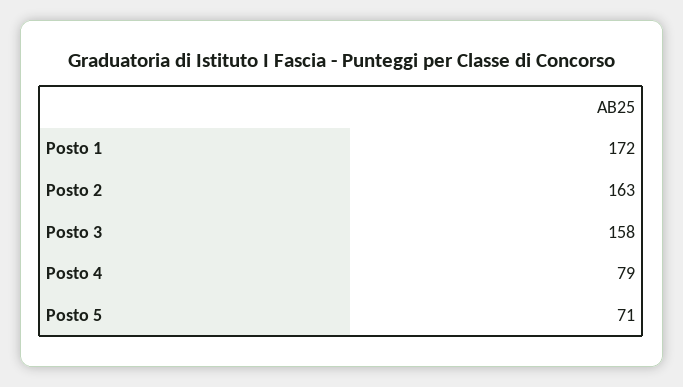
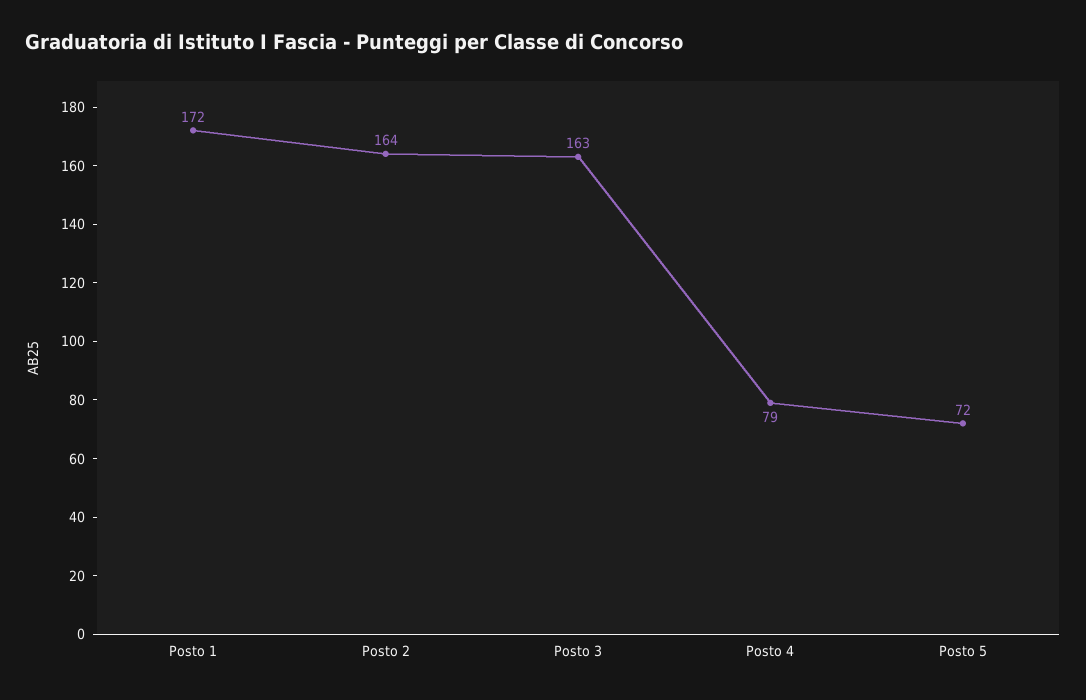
  {
    "Posto 1": 172,
-   "Posto 2": 163,
+   "Posto 2": 164,
-   "Posto 3": 158,
+   "Posto 3": 163,
    "Posto 4": 79,
-   "Posto 5": 71
+   "Posto 5": 72
  }

